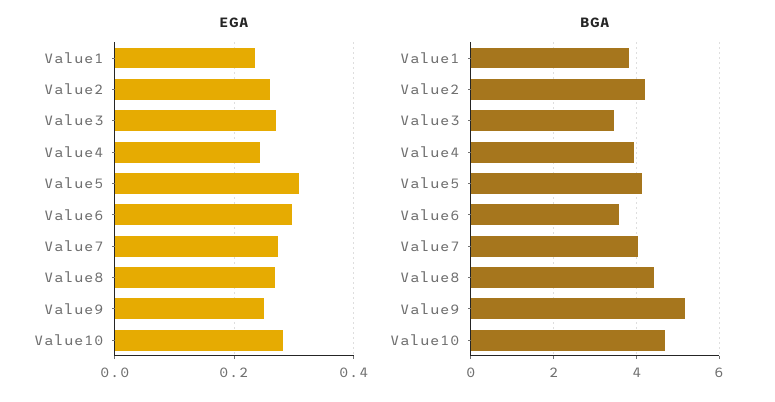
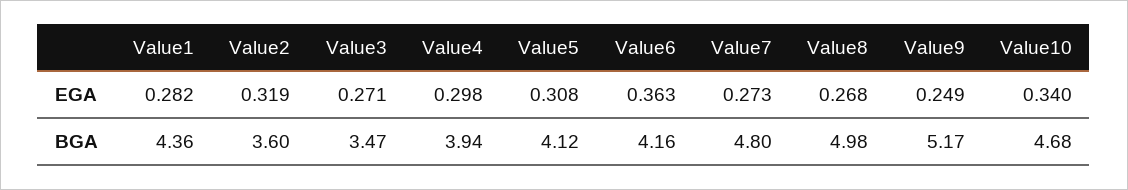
  {
    "EGA": {
-     "Value1": 0.24,
+     "Value1": 0.282,
-     "Value2": 0.26,
+     "Value2": 0.319,
      "Value3": 0.271,
-     "Value4": 0.24,
+     "Value4": 0.298,
      "Value5": 0.308,
-     "Value6": 0.3,
+     "Value6": 0.363,
      "Value7": 0.273,
      "Value8": 0.268,
      "Value9": 0.249,
-     "Value10": 0.28
+     "Value10": 0.34
    },
    "BGA": {
-     "Value1": 3.8,
+     "Value1": 4.36,
-     "Value2": 4.2,
+     "Value2": 3.6,
      "Value3": 3.47,
      "Value4": 3.94,
      "Value5": 4.12,
-     "Value6": 3.6,
+     "Value6": 4.16,
-     "Value7": 4,
+     "Value7": 4.8,
-     "Value8": 4.4,
+     "Value8": 4.98,
      "Value9": 5.17,
      "Value10": 4.68
    }
  }

